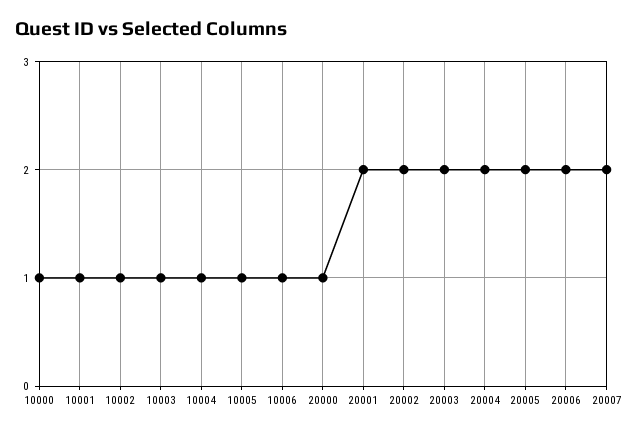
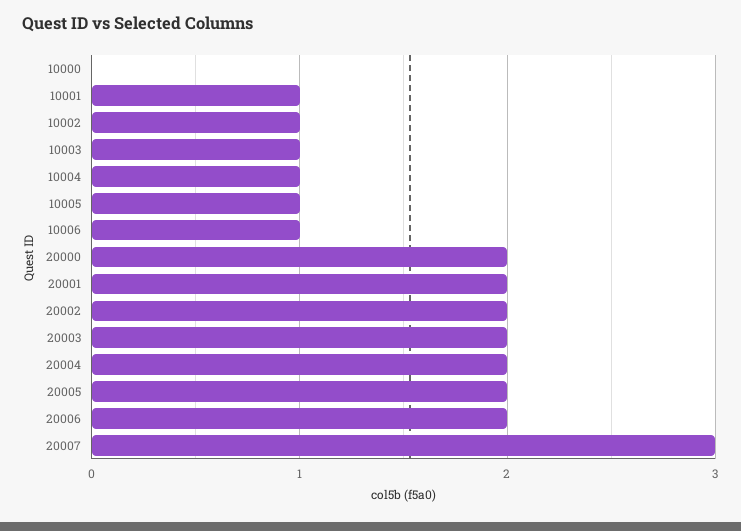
  {
-   "10000": 1,
+   "10000": 0,
    "10001": 1,
    "10002": 1,
    "10003": 1,
    "10004": 1,
    "10005": 1,
    "10006": 1,
-   "20000": 1,
+   "20000": 2,
    "20001": 2,
    "20002": 2,
    "20003": 2,
    "20004": 2,
    "20005": 2,
    "20006": 2,
-   "20007": 2
+   "20007": 3
  }

